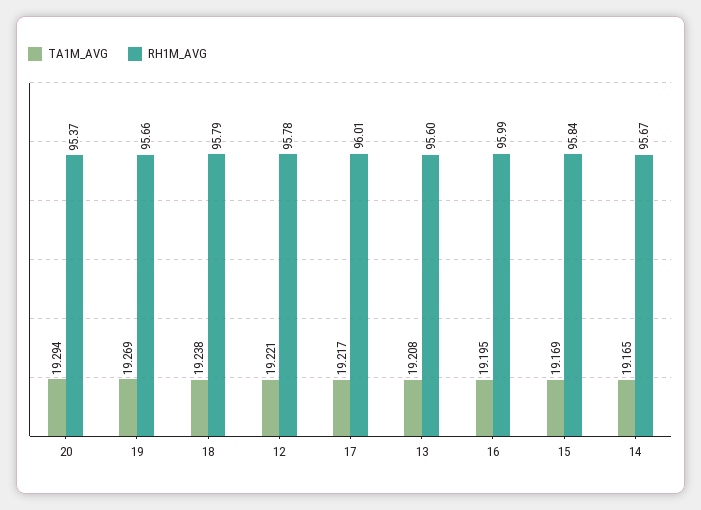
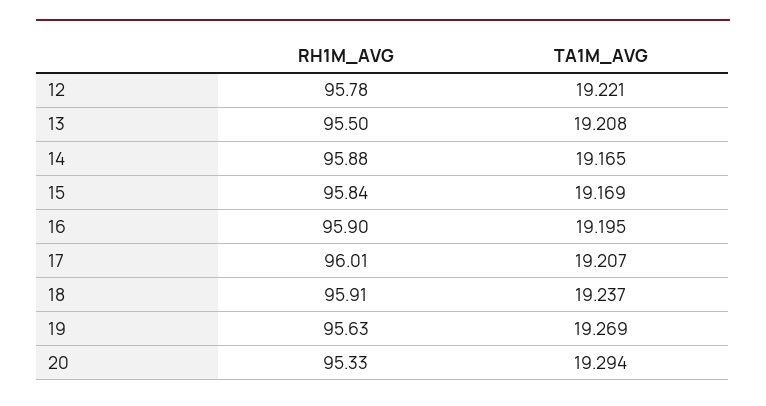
  {
    "TA1M_AVG": {
      "20": 19.294,
      "19": 19.269,
-     "18": 19.238,
+     "18": 19.237,
      "12": 19.221,
-     "17": 19.217,
+     "17": 19.207,
      "13": 19.208,
      "16": 19.195,
      "15": 19.169,
      "14": 19.165
    },
    "RH1M_AVG": {
-     "20": 95.37,
+     "20": 95.33,
-     "19": 95.66,
+     "19": 95.63,
-     "18": 95.79,
+     "18": 95.91,
      "12": 95.78,
      "17": 96.01,
-     "13": 95.6,
+     "13": 95.5,
-     "16": 95.99,
+     "16": 95.9,
      "15": 95.84,
-     "14": 95.67
+     "14": 95.88
    }
  }

